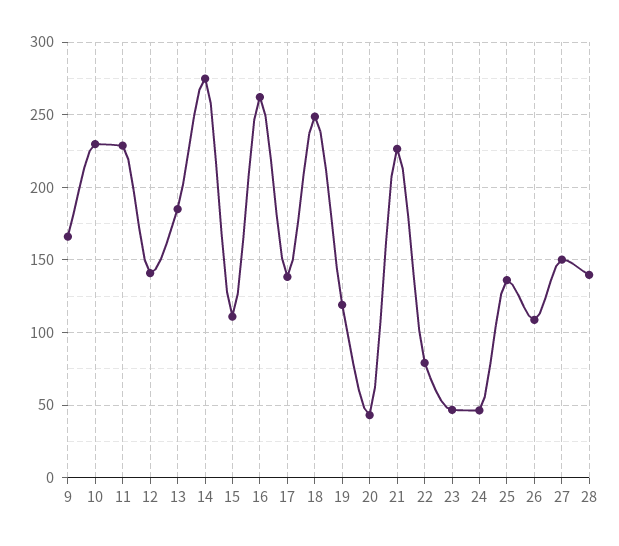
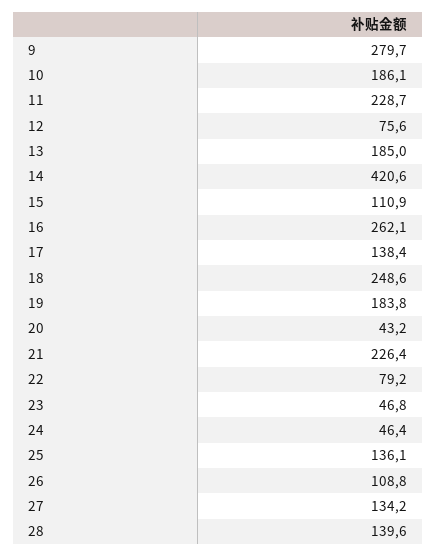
  {
-   "9": 165,
+   "9": 279.7,
-   "10": 230,
+   "10": 186.1,
    "11": 228.7,
-   "12": 140,
+   "12": 75.6,
    "13": 185,
-   "14": 275,
+   "14": 420.6,
    "15": 110.9,
    "16": 262.1,
    "17": 138.4,
    "18": 248.6,
-   "19": 120,
+   "19": 183.8,
    "20": 43.2,
    "21": 226.4,
    "22": 79.2,
    "23": 46.8,
    "24": 46.4,
    "25": 136.1,
    "26": 108.8,
-   "27": 150,
+   "27": 134.2,
    "28": 139.6
  }

